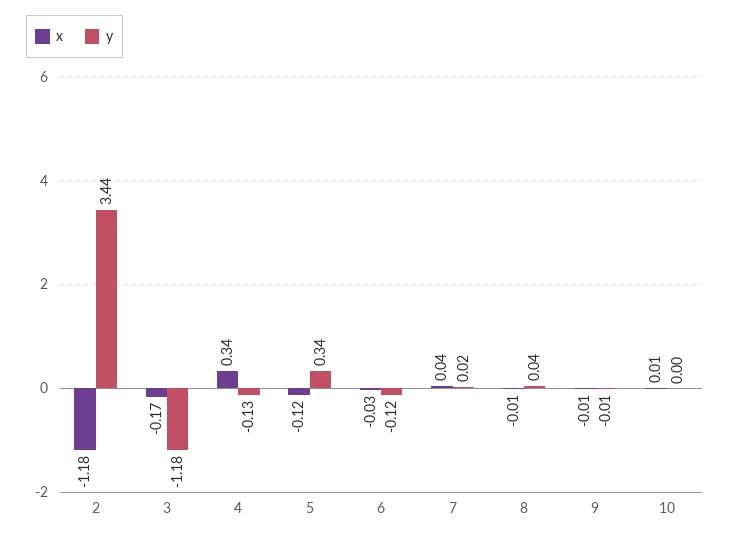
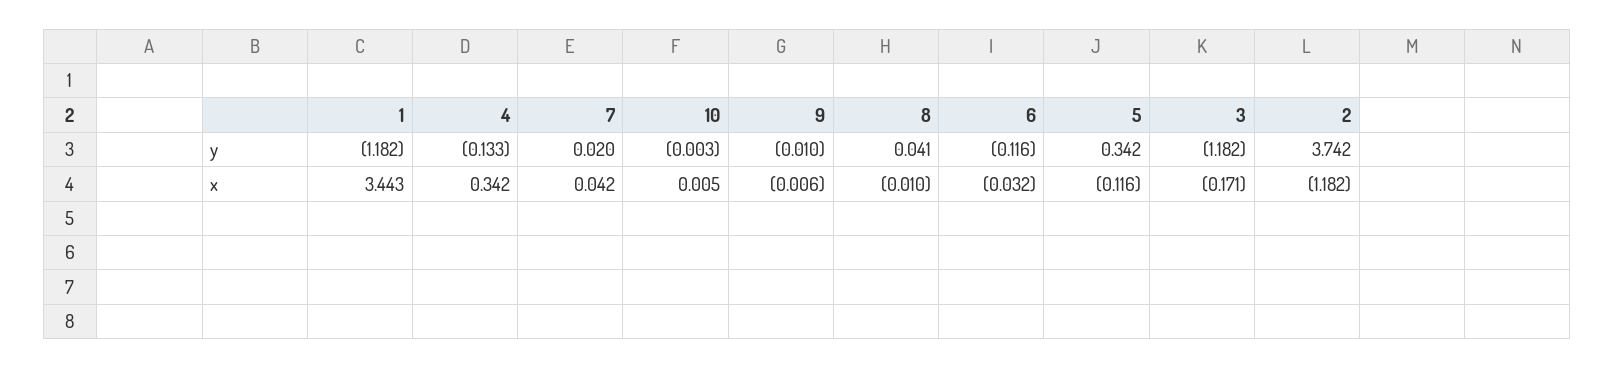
  {
    "x": {
      "2": -1.182,
      "3": -0.171,
      "4": 0.342,
      "5": -0.116,
      "6": -0.032,
      "7": 0.042,
      "8": -0.01,
      "9": -0.006,
-     "10": 0.005
+     "10": 0.005,
+     "1": 3.443
    },
    "y": {
-     "2": 3.44,
+     "2": 3.742,
      "3": -1.182,
      "4": -0.133,
      "5": 0.342,
      "6": -0.116,
      "7": 0.02,
      "8": 0.041,
      "9": -0.01,
-     "10": -0.003
+     "10": -0.003,
+     "1": -1.182
    }
  }

